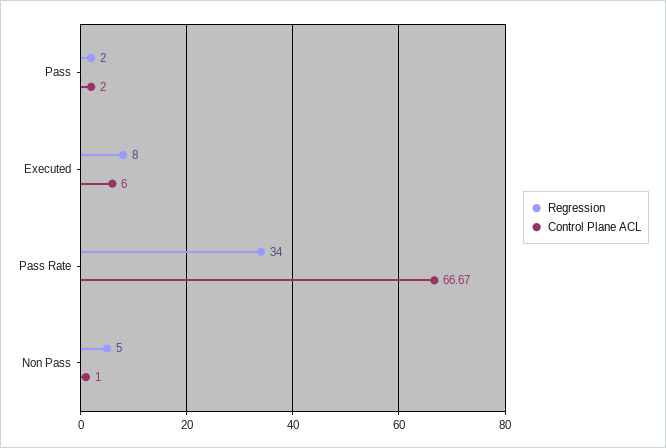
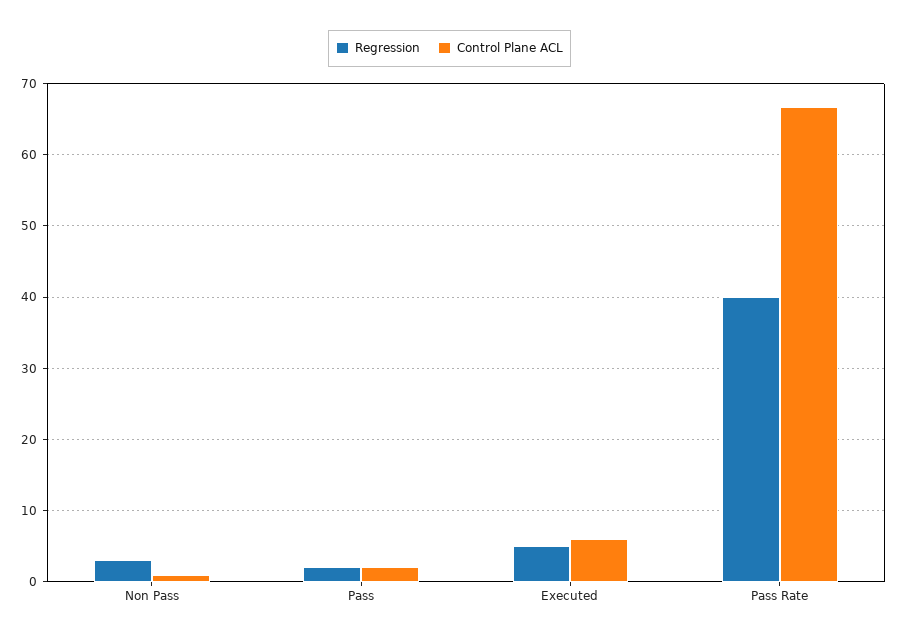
  {
    "Regression": {
      "Pass": 2,
-     "Executed": 8,
+     "Executed": 5,
-     "Pass Rate": 34,
+     "Pass Rate": 40,
-     "Non Pass": 5
+     "Non Pass": 3
    },
    "Control Plane ACL": {
      "Pass": 2,
      "Executed": 6,
      "Pass Rate": 66.67,
      "Non Pass": 1
    }
  }

